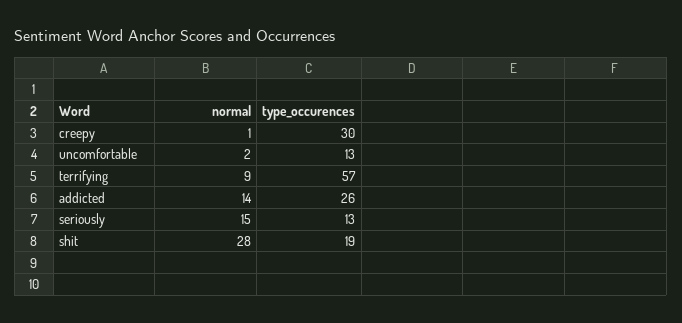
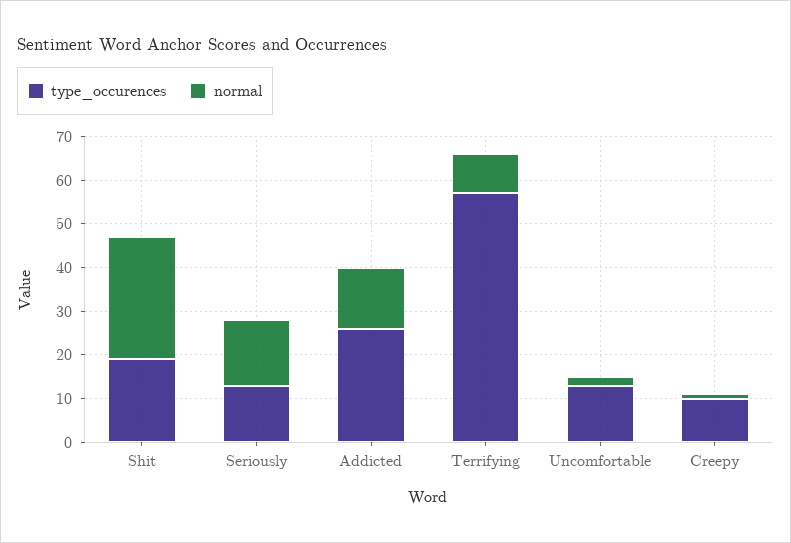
  {
    "normal": {
      "creepy": 1,
      "uncomfortable": 2,
      "terrifying": 9,
      "addicted": 14,
      "seriously": 15,
      "shit": 28
    },
    "type_occurences": {
-     "creepy": 30,
+     "creepy": 10,
      "uncomfortable": 13,
      "terrifying": 57,
      "addicted": 26,
      "seriously": 13,
      "shit": 19
    }
  }

